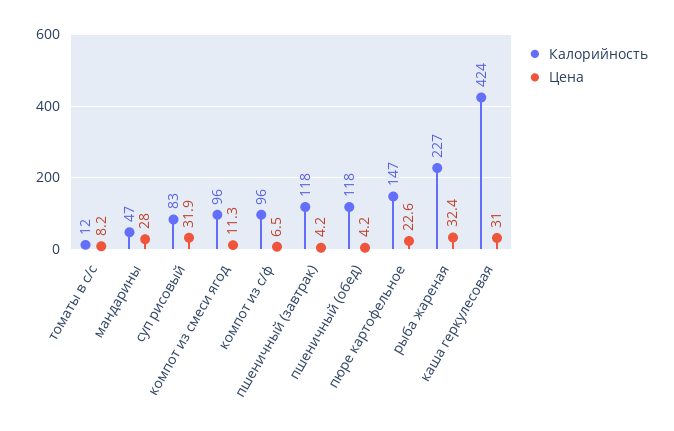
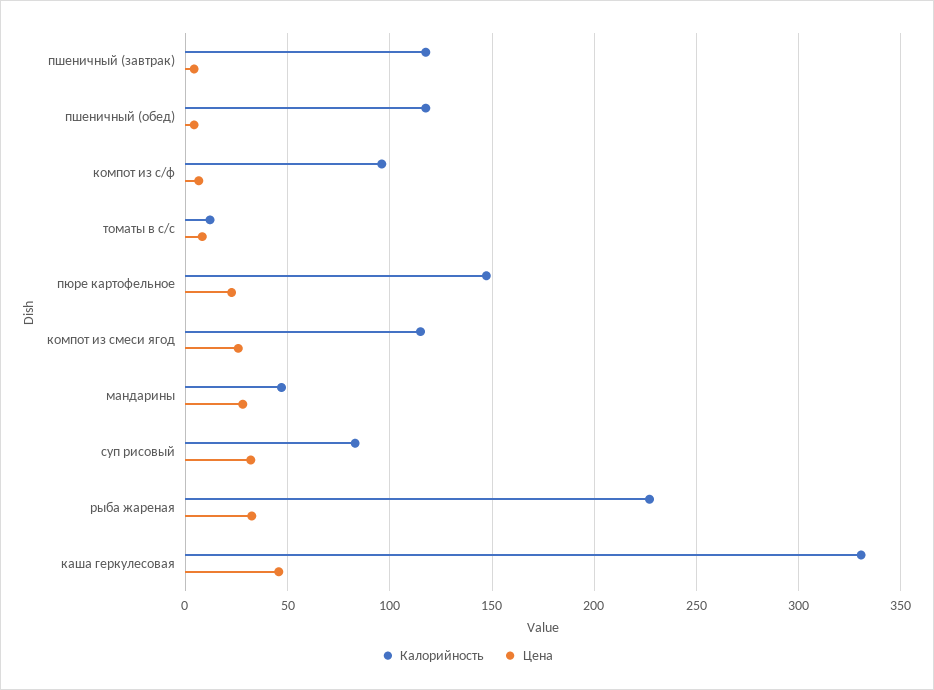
  {
    "Калорийность": {
      "томаты в с/с": 12,
      "мандарины": 47,
      "суп рисовый": 83,
-     "компот из смеси ягод": 96,
+     "компот из смеси ягод": 115,
      "компот из с/ф": 96,
      "пшеничный (завтрак)": 118,
      "пшеничный (обед)": 118,
      "пюре картофельное": 147,
      "рыба жареная": 227,
-     "каша геркулесовая": 424
+     "каша геркулесовая": 330
    },
    "Цена": {
      "томаты в с/с": 8.2,
      "мандарины": 28,
      "суп рисовый": 31.9,
-     "компот из смеси ягод": 11.3,
+     "компот из смеси ягод": 25,
      "компот из с/ф": 6.5,
      "пшеничный (завтрак)": 4.2,
      "пшеничный (обед)": 4.2,
      "пюре картофельное": 22.6,
      "рыба жареная": 32.4,
-     "каша геркулесовая": 31
+     "каша геркулесовая": 45
    }
  }

